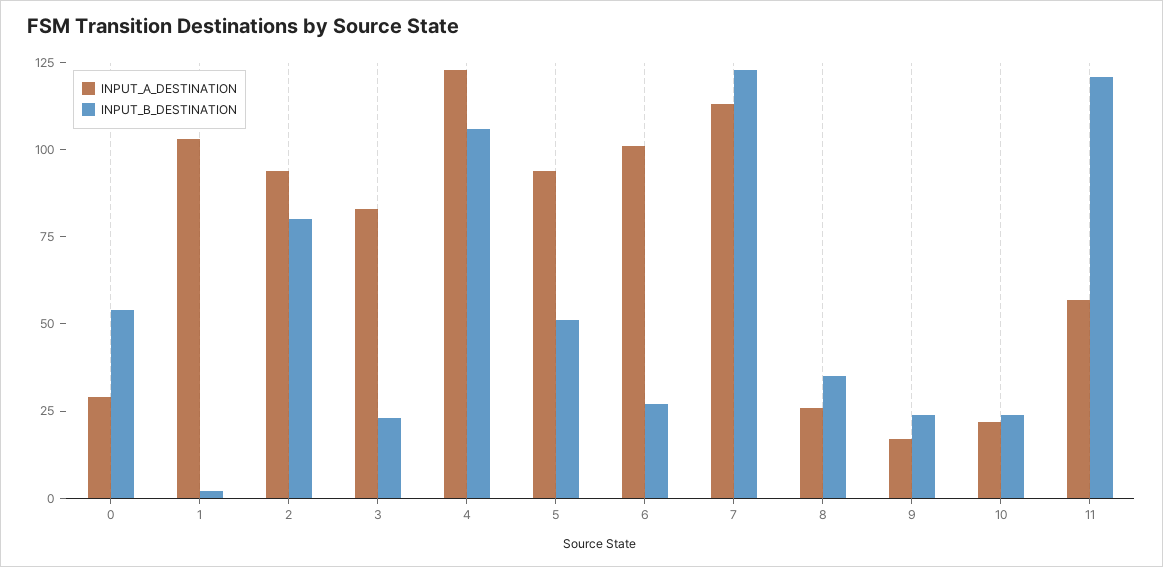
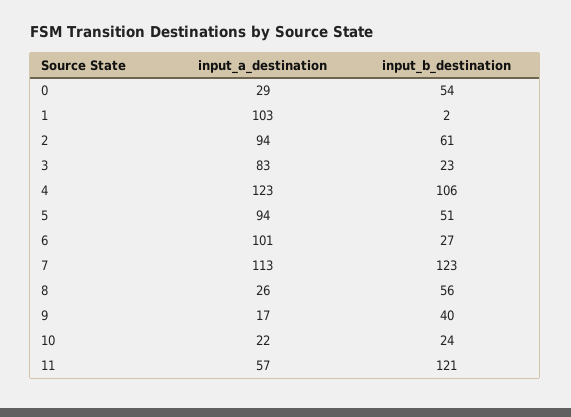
  {
    "INPUT_A_DESTINATION": {
      "0": 29,
      "1": 103,
      "2": 94,
      "3": 83,
      "4": 123,
      "5": 94,
      "6": 101,
      "7": 113,
      "8": 26,
      "9": 17,
      "10": 22,
      "11": 57
    },
    "INPUT_B_DESTINATION": {
      "0": 54,
      "1": 2,
-     "2": 80,
+     "2": 61,
      "3": 23,
      "4": 106,
      "5": 51,
      "6": 27,
      "7": 123,
-     "8": 35,
+     "8": 56,
-     "9": 25,
+     "9": 40,
      "10": 24,
      "11": 121
    }
  }

